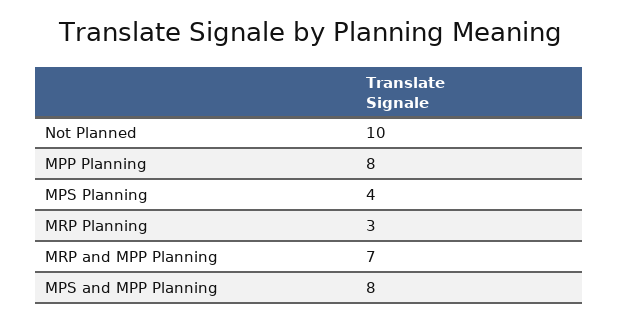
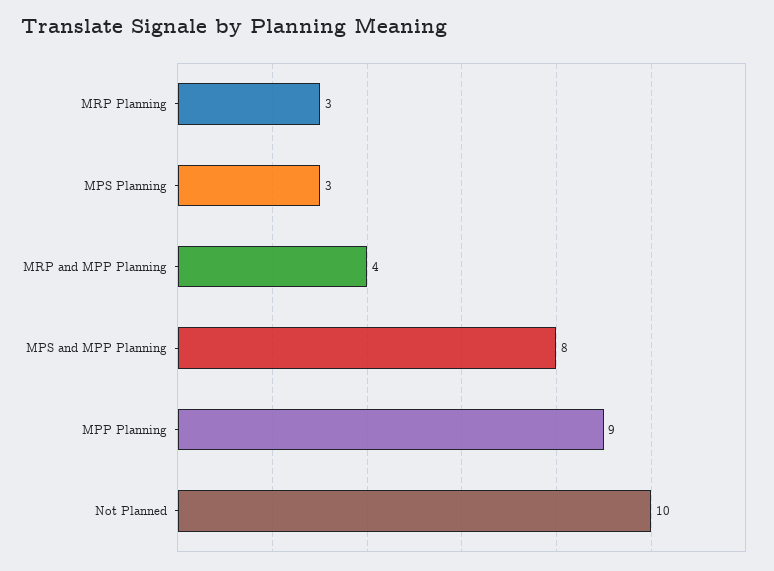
  {
    "Not Planned": 10,
-   "MPP Planning": 8,
+   "MPP Planning": 9,
-   "MPS Planning": 4,
+   "MPS Planning": 3,
    "MRP Planning": 3,
-   "MRP and MPP Planning": 7,
+   "MRP and MPP Planning": 4,
    "MPS and MPP Planning": 8
  }

